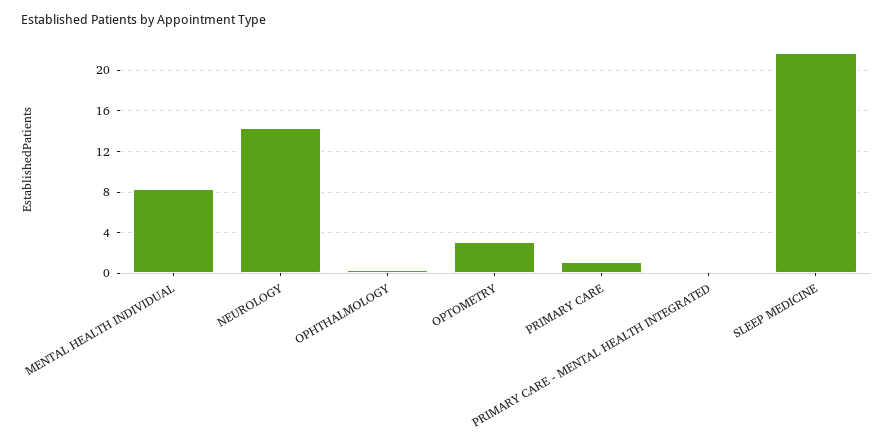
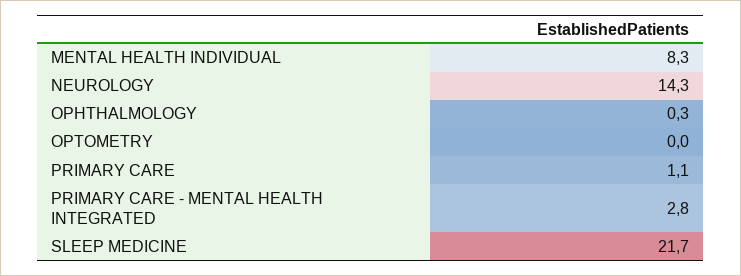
  {
    "MENTAL HEALTH INDIVIDUAL": 8.3,
    "NEUROLOGY": 14.3,
    "OPHTHALMOLOGY": 0.3,
-   "OPTOMETRY": 3,
+   "OPTOMETRY": 0,
    "PRIMARY CARE": 1.1,
-   "PRIMARY CARE - MENTAL HEALTH INTEGRATED": 0,
+   "PRIMARY CARE - MENTAL HEALTH INTEGRATED": 2.8,
    "SLEEP MEDICINE": 21.7
  }

